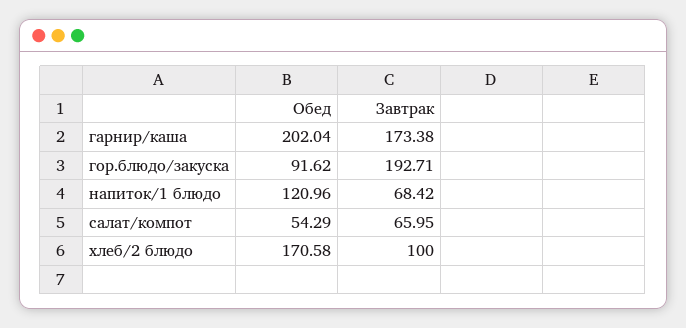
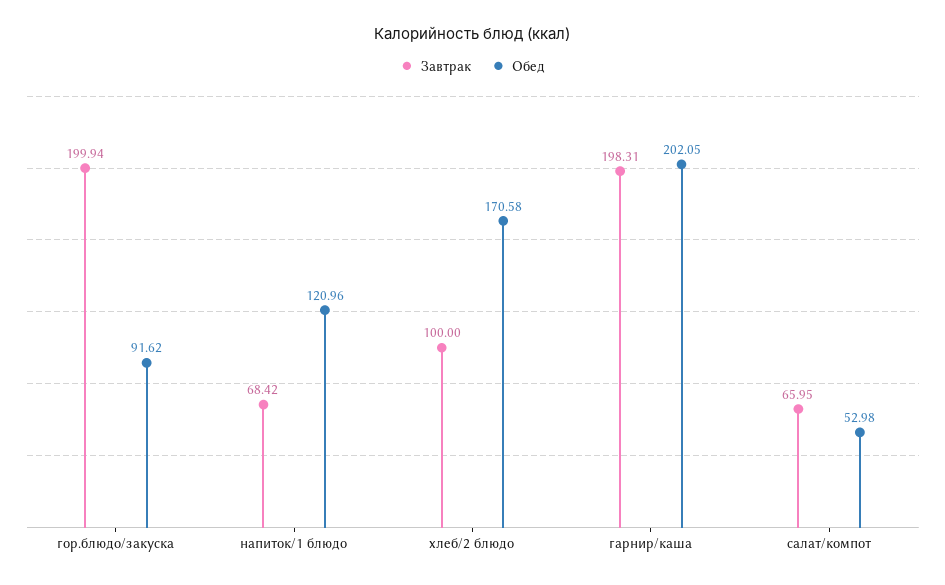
  {
    "Обед": {
-     "гарнир/каша": 202.04,
+     "гарнир/каша": 202.05,
      "гор.блюдо/закуска": 91.62,
      "напиток/1 блюдо": 120.96,
-     "салат/компот": 54.29,
+     "салат/компот": 52.98,
      "хлеб/2 блюдо": 170.58
    },
    "Завтрак": {
-     "гарнир/каша": 173.38,
+     "гарнир/каша": 198.31,
-     "гор.блюдо/закуска": 192.71,
+     "гор.блюдо/закуска": 199.94,
      "напиток/1 блюдо": 68.42,
      "салат/компот": 65.95,
      "хлеб/2 блюдо": 100
    }
  }

